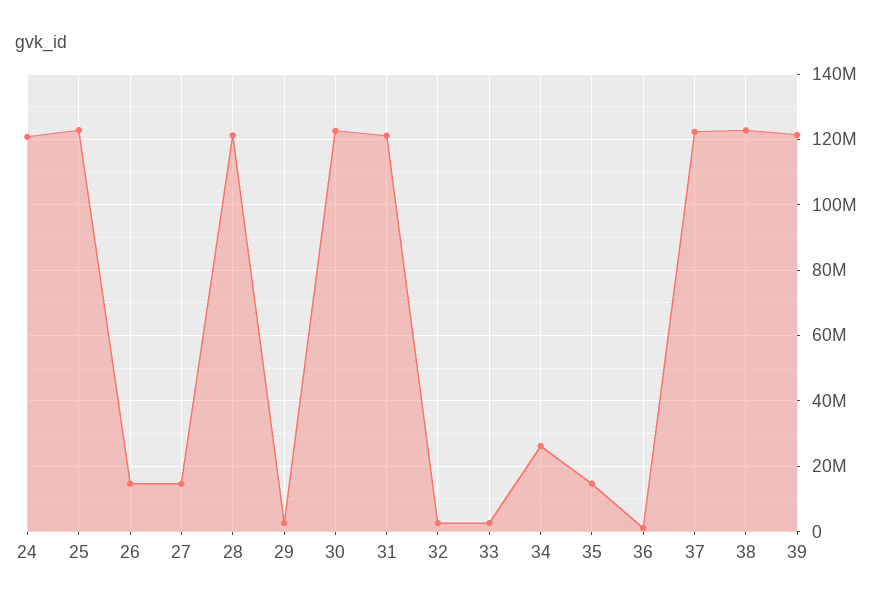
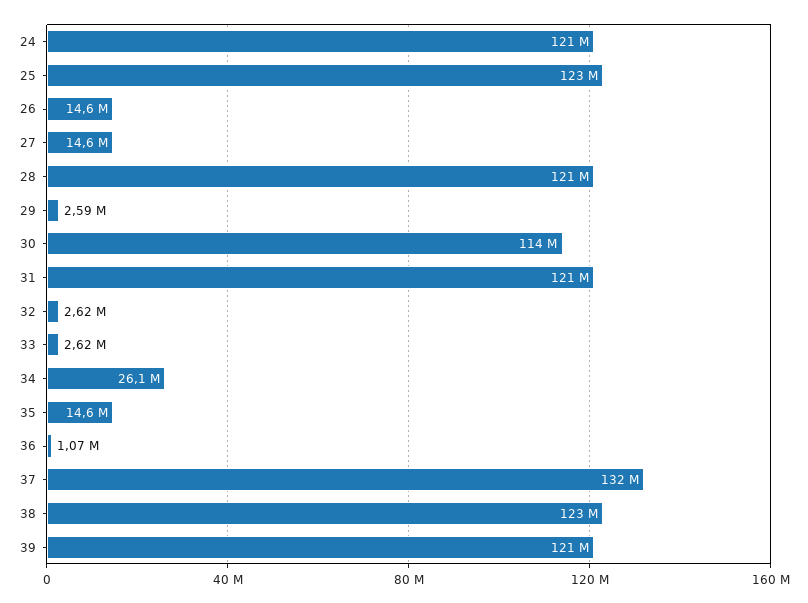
  {
    "24": 121000000,
    "25": 123000000,
    "26": 14600000,
    "27": 14600000,
    "28": 121000000,
    "29": 2590000,
-   "30": 122000000,
+   "30": 114000000,
    "31": 121000000,
    "32": 2620000,
    "33": 2620000,
    "34": 26100000,
    "35": 14600000,
    "36": 1070000,
-   "37": 122000000,
+   "37": 132000000,
    "38": 123000000,
    "39": 121000000
  }

